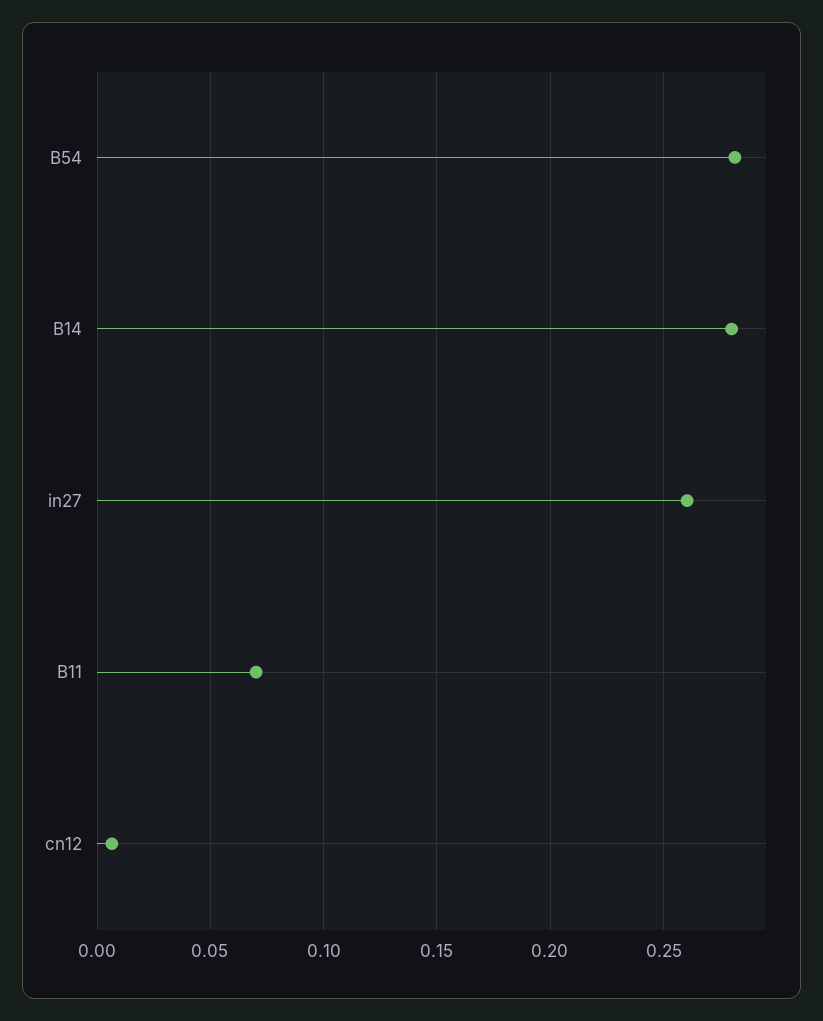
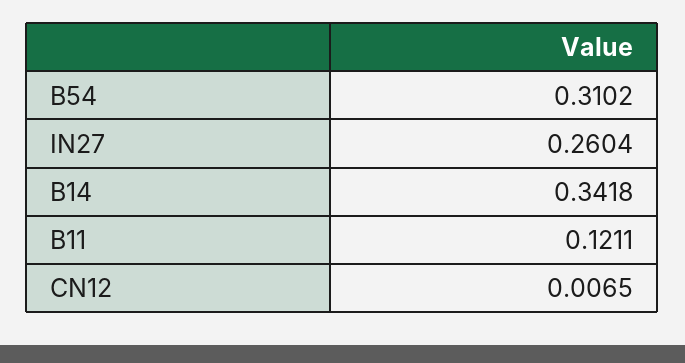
  {
-   "B54": 0.28,
+   "B54": 0.3102,
-   "B14": 0.28,
+   "B14": 0.3418,
    "in27": 0.2604,
-   "B11": 0.07,
+   "B11": 0.1211,
    "cn12": 0.0065
  }

